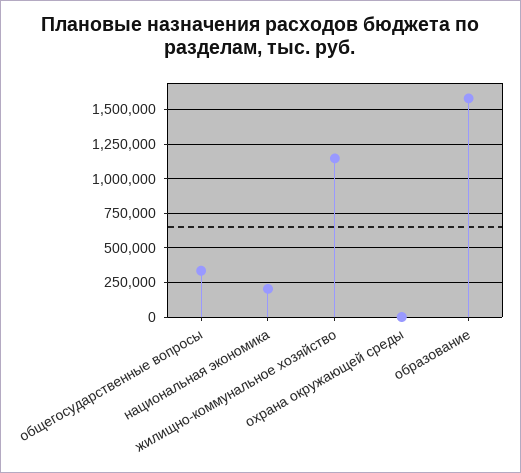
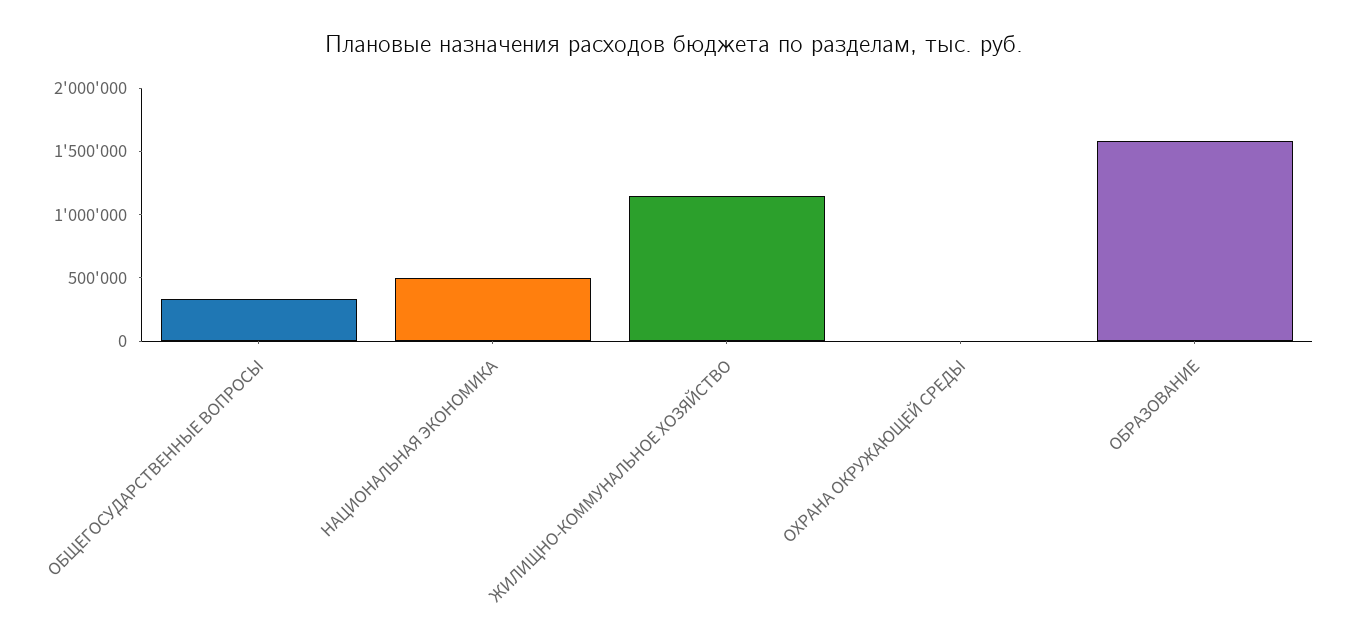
  {
    "общегосударственные вопросы": 350000,
-   "национальная экономика": 200000,
+   "национальная экономика": 500000,
    "жилищно-коммунальное хозяйство": 1150000,
    "охрана окружающей среды": 0,
    "образование": 1600000
  }

